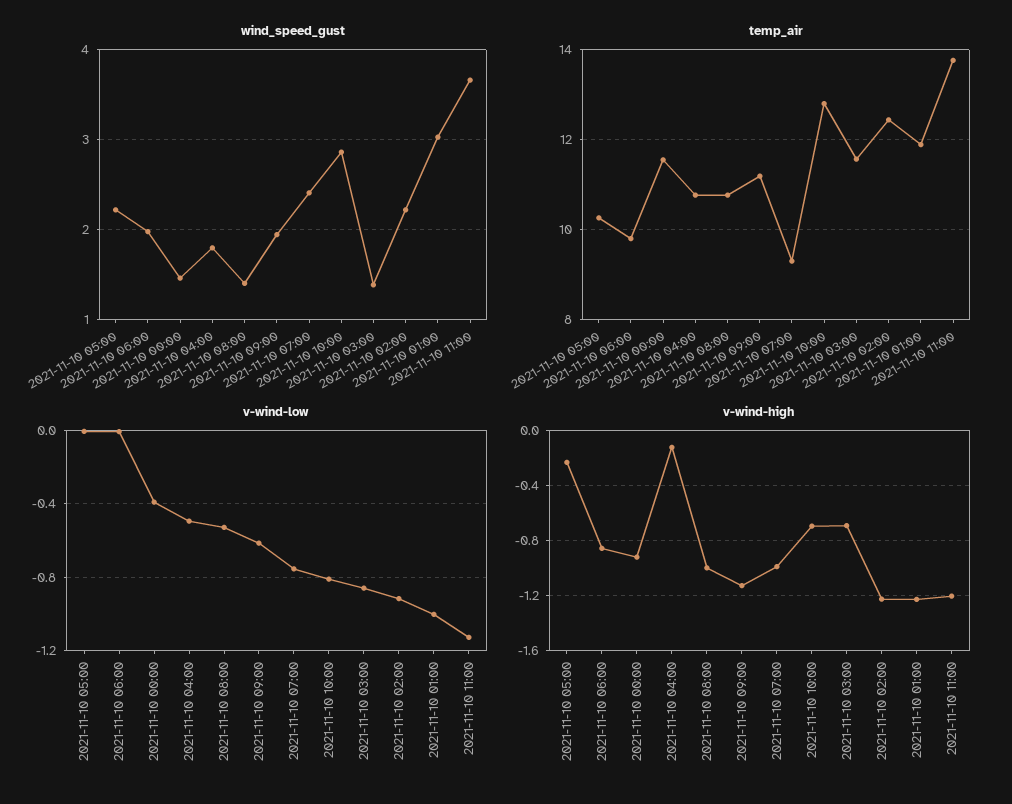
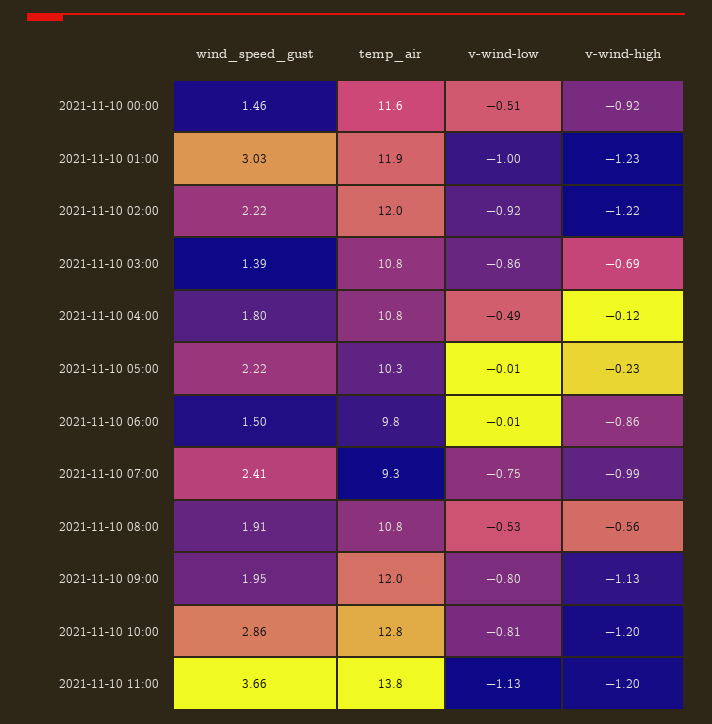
  {
    "wind_speed_gust": {
      "2021-11-10 05:00": 2.22,
-     "2021-11-10 06:00": 2,
+     "2021-11-10 06:00": 1.5,
      "2021-11-10 00:00": 1.46,
      "2021-11-10 04:00": 1.8,
-     "2021-11-10 08:00": 1.4,
+     "2021-11-10 08:00": 1.91,
      "2021-11-10 09:00": 1.95,
      "2021-11-10 07:00": 2.41,
      "2021-11-10 10:00": 2.86,
      "2021-11-10 03:00": 1.39,
      "2021-11-10 02:00": 2.22,
      "2021-11-10 01:00": 3.03,
      "2021-11-10 11:00": 3.66
    },
    "temp_air": {
      "2021-11-10 05:00": 10.3,
      "2021-11-10 06:00": 9.8,
      "2021-11-10 00:00": 11.6,
      "2021-11-10 04:00": 10.8,
      "2021-11-10 08:00": 10.8,
-     "2021-11-10 09:00": 11.2,
+     "2021-11-10 09:00": 12,
      "2021-11-10 07:00": 9.3,
      "2021-11-10 10:00": 12.8,
-     "2021-11-10 03:00": 11.6,
+     "2021-11-10 03:00": 10.8,
-     "2021-11-10 02:00": 12.4,
+     "2021-11-10 02:00": 12,
      "2021-11-10 01:00": 11.9,
      "2021-11-10 11:00": 13.8
    },
    "v-wind-low": {
      "2021-11-10 05:00": -0.01,
      "2021-11-10 06:00": -0.01,
-     "2021-11-10 00:00": -0.4,
+     "2021-11-10 00:00": -0.51,
      "2021-11-10 04:00": -0.49,
      "2021-11-10 08:00": -0.53,
-     "2021-11-10 09:00": -0.6,
+     "2021-11-10 09:00": -0.8,
      "2021-11-10 07:00": -0.75,
      "2021-11-10 10:00": -0.81,
      "2021-11-10 03:00": -0.86,
      "2021-11-10 02:00": -0.92,
      "2021-11-10 01:00": -1,
      "2021-11-10 11:00": -1.13
    },
    "v-wind-high": {
      "2021-11-10 05:00": -0.23,
      "2021-11-10 06:00": -0.86,
      "2021-11-10 00:00": -0.92,
      "2021-11-10 04:00": -0.12,
-     "2021-11-10 08:00": -1,
+     "2021-11-10 08:00": -0.56,
      "2021-11-10 09:00": -1.13,
      "2021-11-10 07:00": -0.99,
-     "2021-11-10 10:00": -0.7,
+     "2021-11-10 10:00": -1.2,
      "2021-11-10 03:00": -0.69,
      "2021-11-10 02:00": -1.22,
      "2021-11-10 01:00": -1.23,
      "2021-11-10 11:00": -1.2
    }
  }

